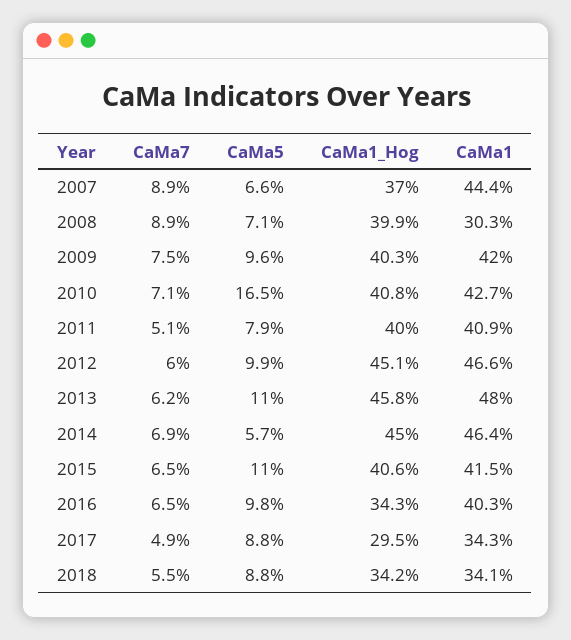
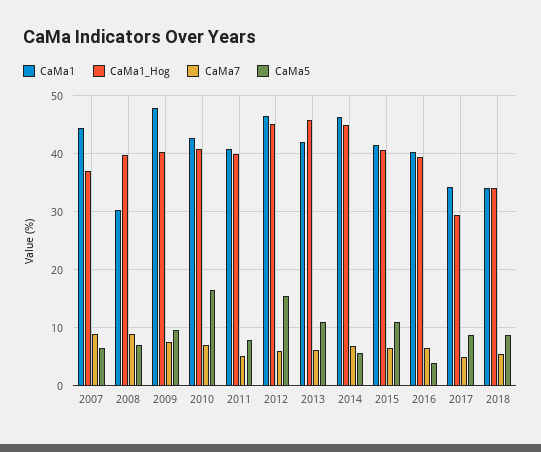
  {
    "CaMa7": {
      "2007": 8.9,
      "2008": 8.9,
      "2009": 7.5,
      "2010": 7.1,
      "2011": 5.1,
      "2012": 6,
      "2013": 6.2,
      "2014": 6.9,
      "2015": 6.5,
      "2016": 6.5,
      "2017": 4.9,
      "2018": 5.5
    },
    "CaMa5": {
      "2007": 6.6,
      "2008": 7.1,
      "2009": 9.6,
      "2010": 16.5,
      "2011": 7.9,
-     "2012": 9.9,
+     "2012": 16,
      "2013": 11,
      "2014": 5.7,
      "2015": 11,
-     "2016": 9.8,
+     "2016": 4,
      "2017": 8.8,
      "2018": 8.8
    },
    "CaMa1_Hog": {
      "2007": 37,
      "2008": 39.9,
      "2009": 40.3,
      "2010": 40.8,
      "2011": 40,
      "2012": 45.1,
      "2013": 45.8,
      "2014": 45,
      "2015": 40.6,
-     "2016": 34.3,
+     "2016": 40,
      "2017": 29.5,
      "2018": 34.2
    },
    "CaMa1": {
      "2007": 44.4,
      "2008": 30.3,
-     "2009": 42,
+     "2009": 48,
      "2010": 42.7,
      "2011": 40.9,
      "2012": 46.6,
-     "2013": 48,
+     "2013": 42,
      "2014": 46.4,
      "2015": 41.5,
      "2016": 40.3,
      "2017": 34.3,
      "2018": 34.1
    }
  }

